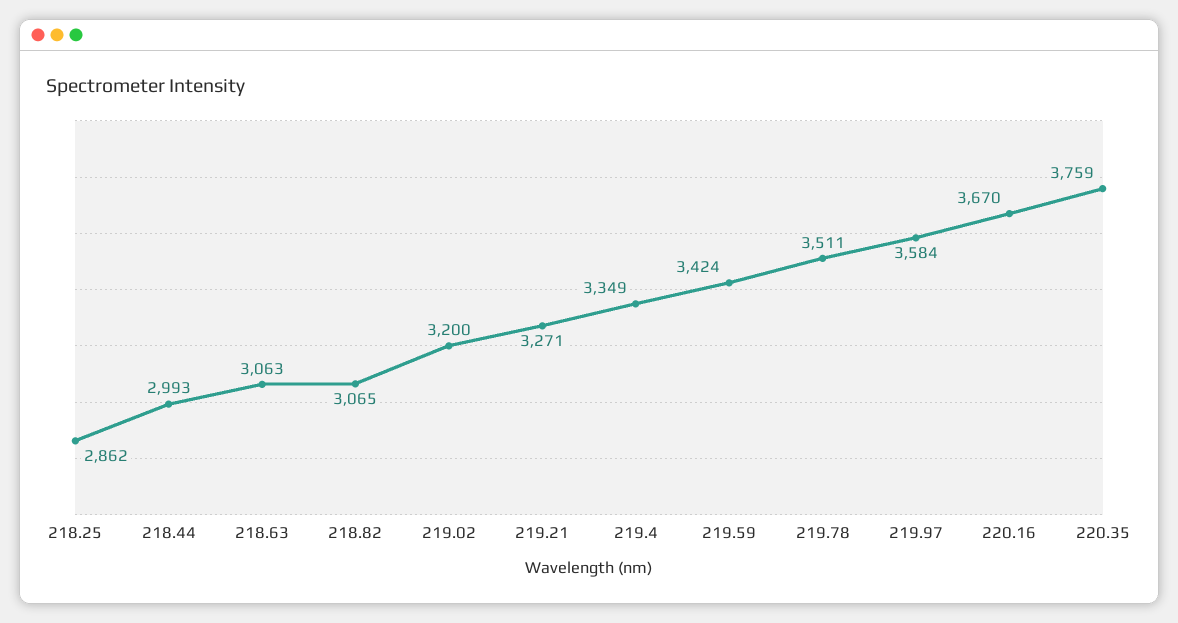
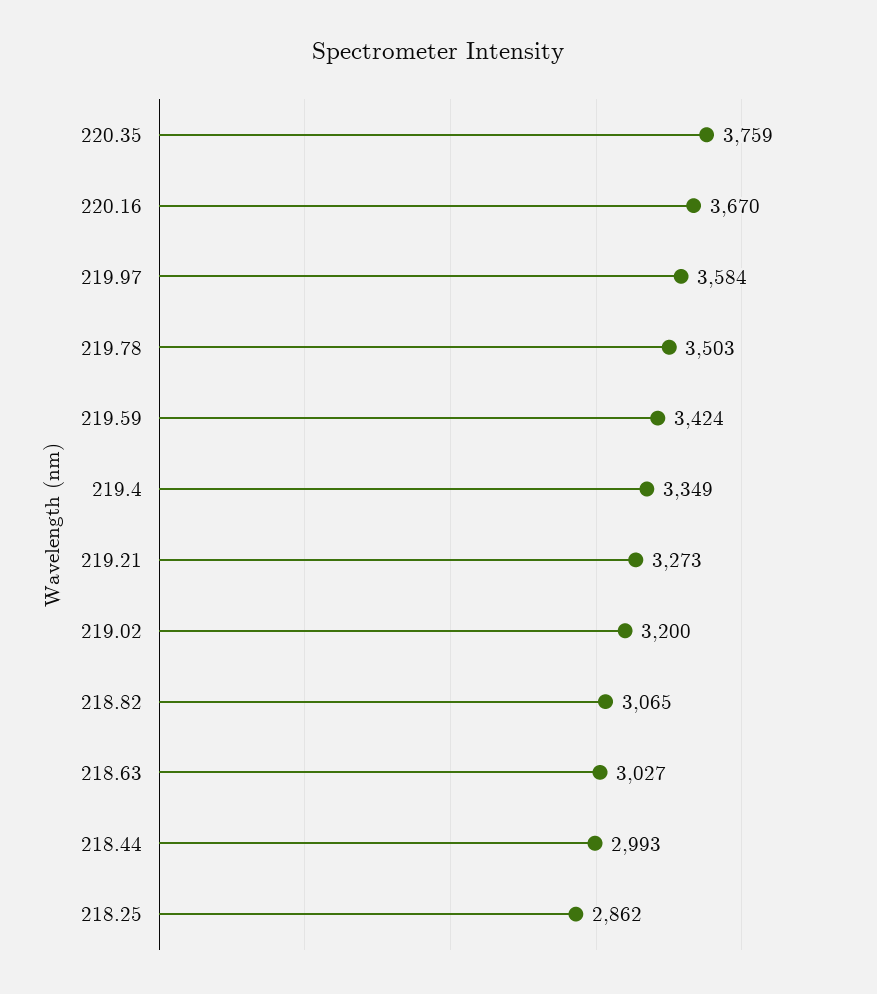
  {
    "218.25": 2862,
    "218.44": 2993,
-   "218.63": 3063,
+   "218.63": 3027,
    "218.82": 3065,
    "219.02": 3200,
-   "219.21": 3271,
+   "219.21": 3273,
    "219.4": 3349,
    "219.59": 3424,
-   "219.78": 3511,
+   "219.78": 3503,
    "219.97": 3584,
    "220.16": 3670,
    "220.35": 3759
  }

